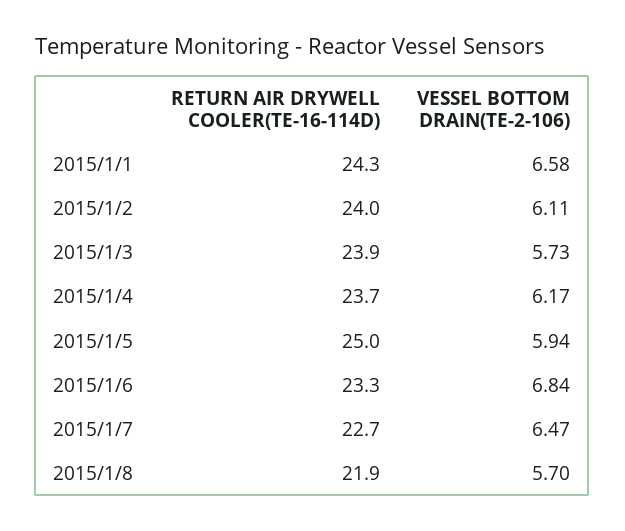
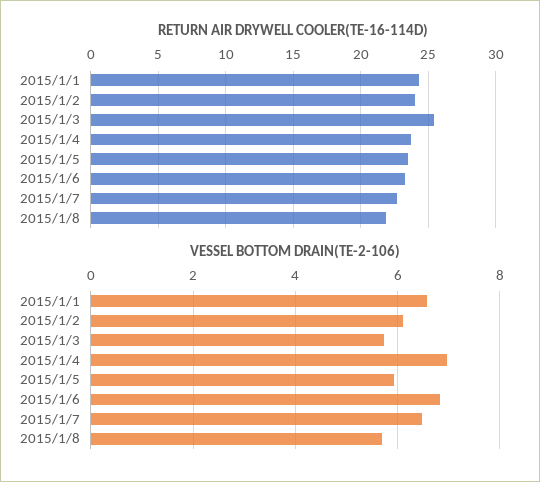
  {
    "RETURN AIR DRYWELL COOLER(TE-16-114D)": {
      "2015/1/1": 24.3,
      "2015/1/2": 24,
-     "2015/1/3": 23.9,
+     "2015/1/3": 25.5,
      "2015/1/4": 23.7,
-     "2015/1/5": 25,
+     "2015/1/5": 23.5,
      "2015/1/6": 23.3,
      "2015/1/7": 22.7,
      "2015/1/8": 21.9
    },
    "VESSEL BOTTOM DRAIN(TE-2-106)": {
      "2015/1/1": 6.58,
      "2015/1/2": 6.11,
      "2015/1/3": 5.73,
-     "2015/1/4": 6.17,
+     "2015/1/4": 7,
      "2015/1/5": 5.94,
      "2015/1/6": 6.84,
      "2015/1/7": 6.47,
      "2015/1/8": 5.7
    }
  }

